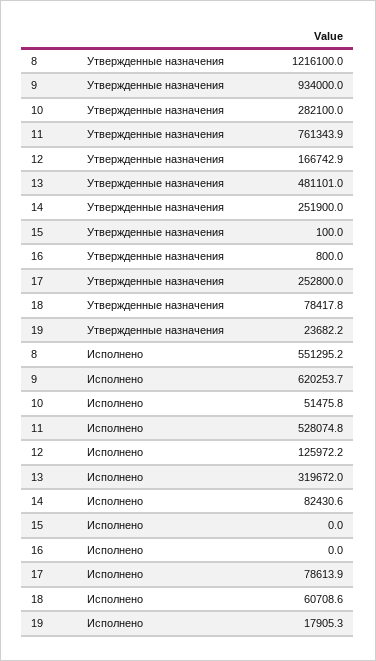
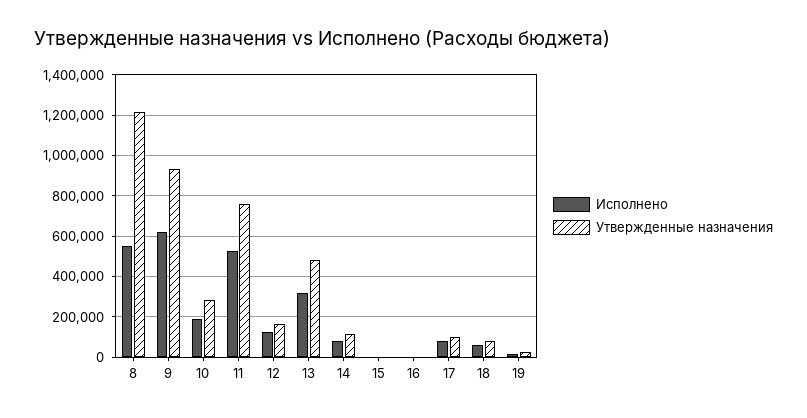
  {
    "Утвержденные назначения": {
      "8": 1216100,
      "9": 934000,
      "10": 282100,
      "11": 761343.9,
      "12": 166742.9,
      "13": 481101,
-     "14": 251900,
+     "14": 100000,
      "15": 100,
      "16": 800,
-     "17": 252800,
+     "17": 100000,
      "18": 78417.8,
      "19": 23682.2
    },
    "Исполнено": {
      "8": 551295.2,
      "9": 620253.7,
-     "10": 51475.8,
+     "10": 200000,
      "11": 528074.8,
      "12": 125972.2,
      "13": 319672,
      "14": 82430.6,
      "15": 0,
      "16": 0,
      "17": 78613.9,
      "18": 60708.6,
      "19": 17905.3
    }
  }

